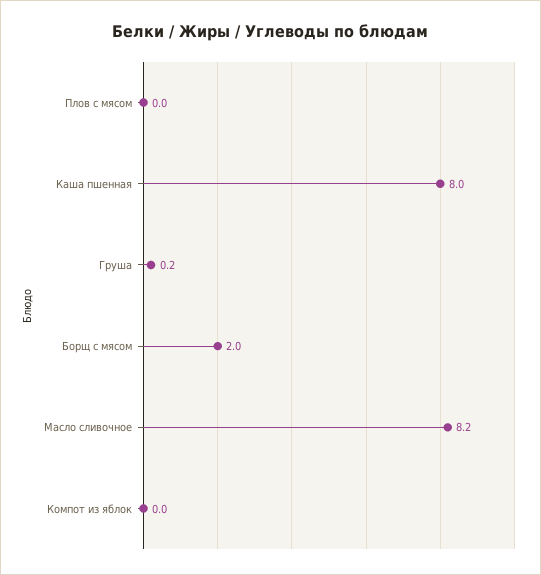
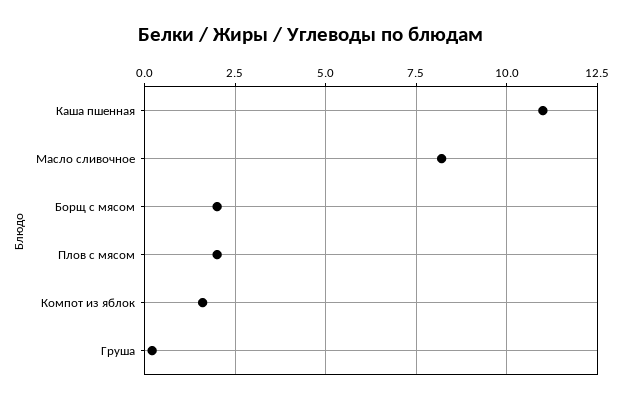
  {
-   "Плов с мясом": 0,
+   "Плов с мясом": 2,
-   "Каша пшенная": 8,
+   "Каша пшенная": 11,
    "Груша": 0.2,
    "Борщ с мясом": 2,
    "Масло сливочное": 8.2,
-   "Компот из яблок": 0
+   "Компот из яблок": 1.5
  }

